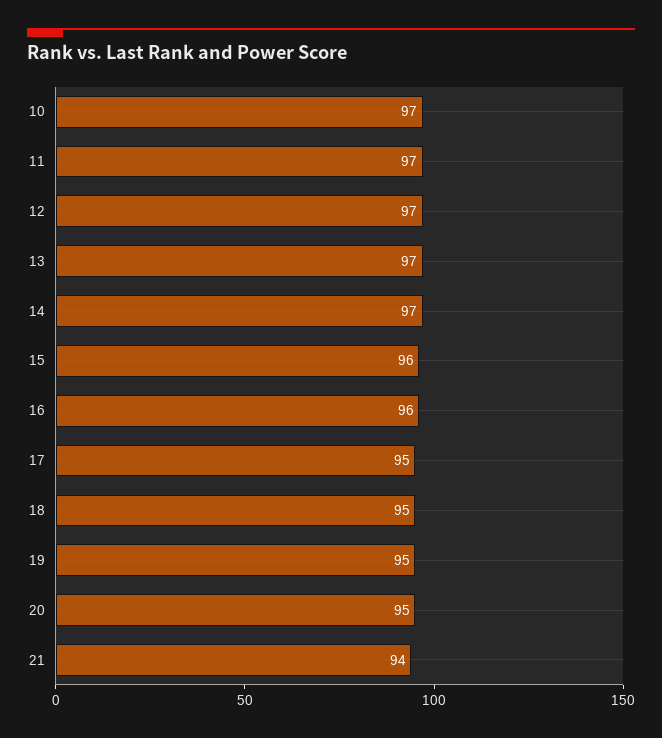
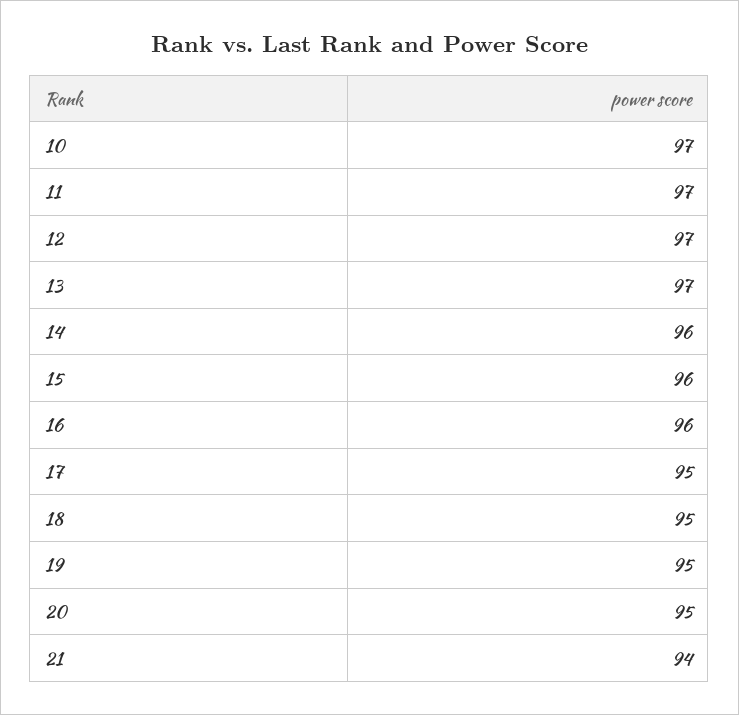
  {
    "10": 97,
    "11": 97,
    "12": 97,
    "13": 97,
-   "14": 97,
+   "14": 96,
    "15": 96,
    "16": 96,
    "17": 95,
    "18": 95,
    "19": 95,
    "20": 95,
    "21": 94
  }

